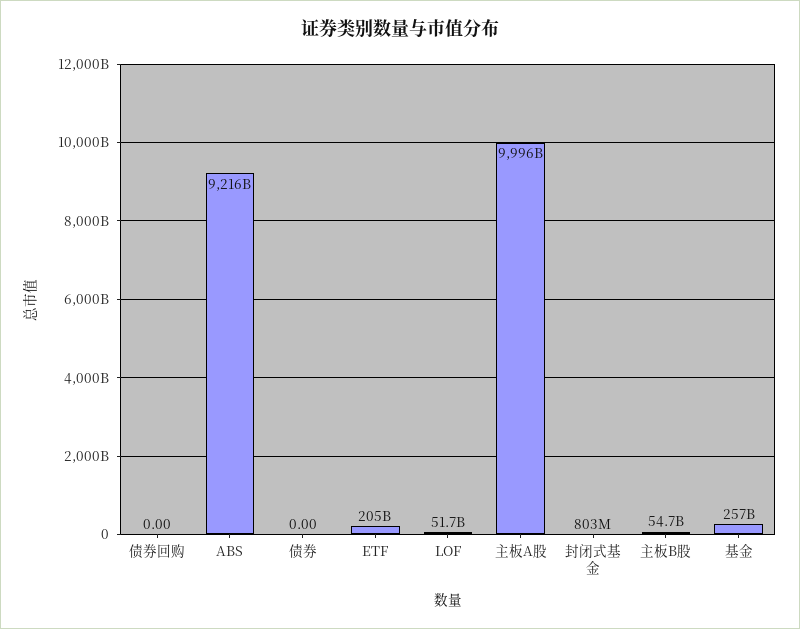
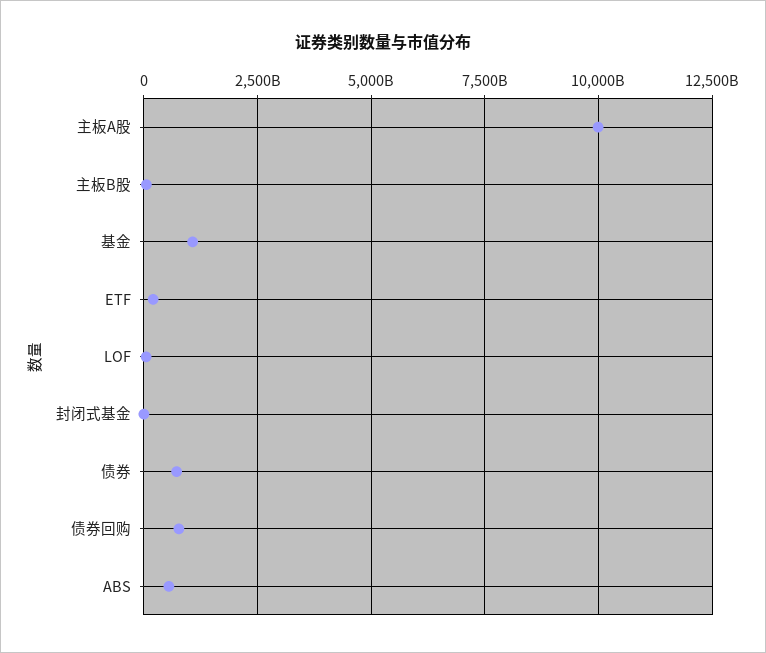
  {
-   "债券回购": 0,
+   "债券回购": 750000000000,
-   "ABS": 9216000000000,
+   "ABS": 500000000000,
-   "债券": 0,
+   "债券": 750000000000,
    "ETF": 205000000000,
    "LOF": 51700000000,
    "主板A股": 9996000000000,
    "封闭式基金": 803000000,
    "主板B股": 54700000000,
-   "基金": 257000000000
+   "基金": 1000000000000
  }

